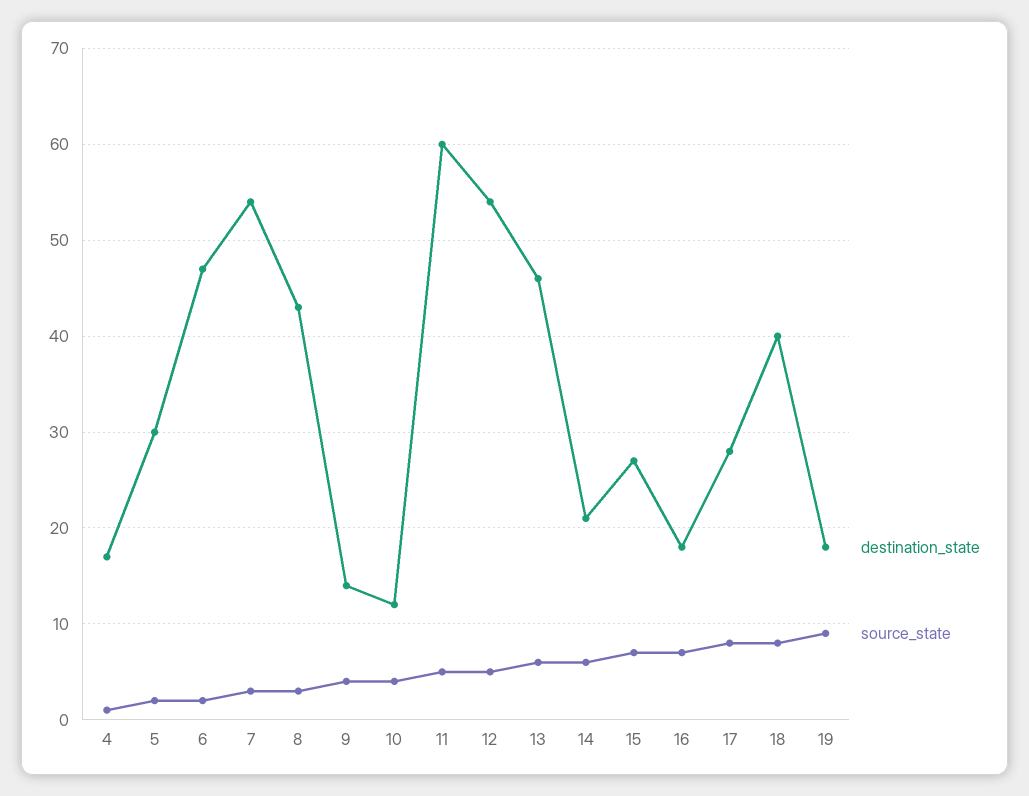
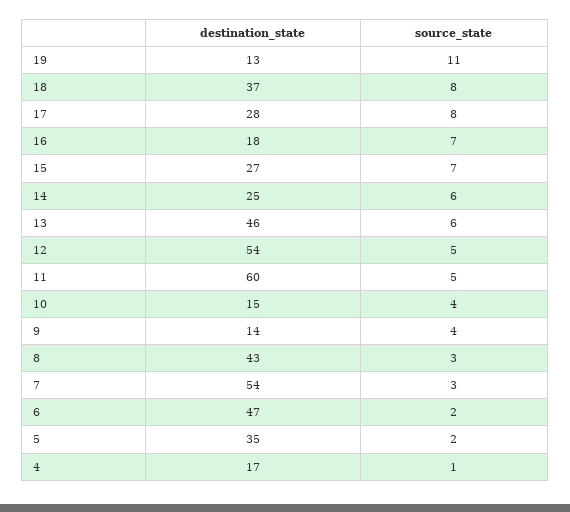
  {
    "destination_state": {
      "4": 17,
-     "5": 30,
+     "5": 35,
      "6": 47,
      "7": 54,
      "8": 43,
      "9": 14,
-     "10": 12,
+     "10": 15,
      "11": 60,
      "12": 54,
      "13": 46,
-     "14": 21,
+     "14": 25,
      "15": 27,
      "16": 18,
      "17": 28,
-     "18": 40,
+     "18": 37,
-     "19": 18
+     "19": 13
    },
    "source_state": {
      "4": 1,
      "5": 2,
      "6": 2,
      "7": 3,
      "8": 3,
      "9": 4,
      "10": 4,
      "11": 5,
      "12": 5,
      "13": 6,
      "14": 6,
      "15": 7,
      "16": 7,
      "17": 8,
      "18": 8,
-     "19": 9
+     "19": 11
    }
  }

